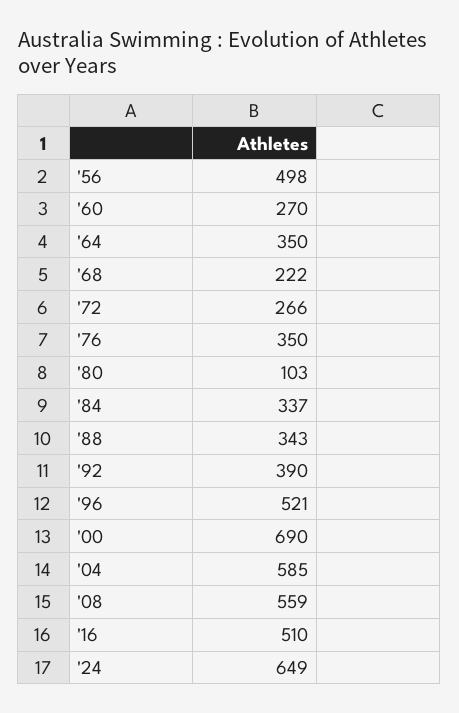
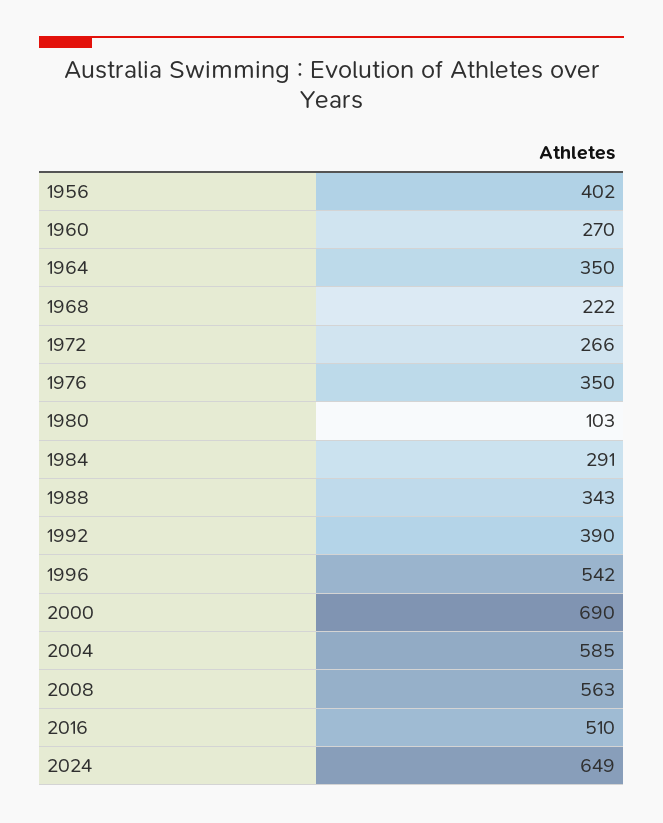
  {
-   "'56": 498,
+   "'56": 402,
    "'60": 270,
    "'64": 350,
    "'68": 222,
    "'72": 266,
    "'76": 350,
    "'80": 103,
-   "'84": 337,
+   "'84": 291,
    "'88": 343,
    "'92": 390,
-   "'96": 521,
+   "'96": 542,
    "'00": 690,
    "'04": 585,
-   "'08": 559,
+   "'08": 563,
    "'16": 510,
    "'24": 649
  }

